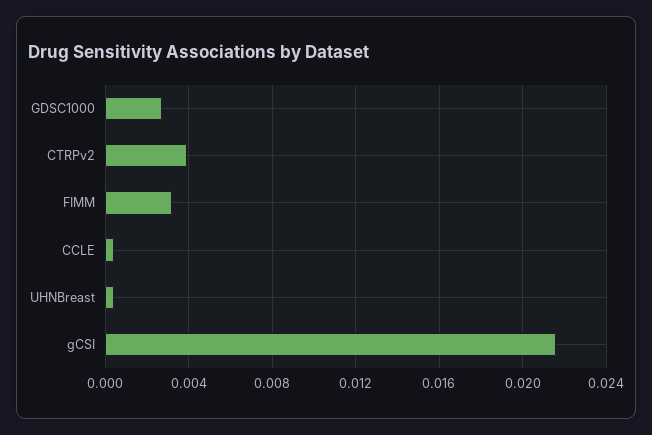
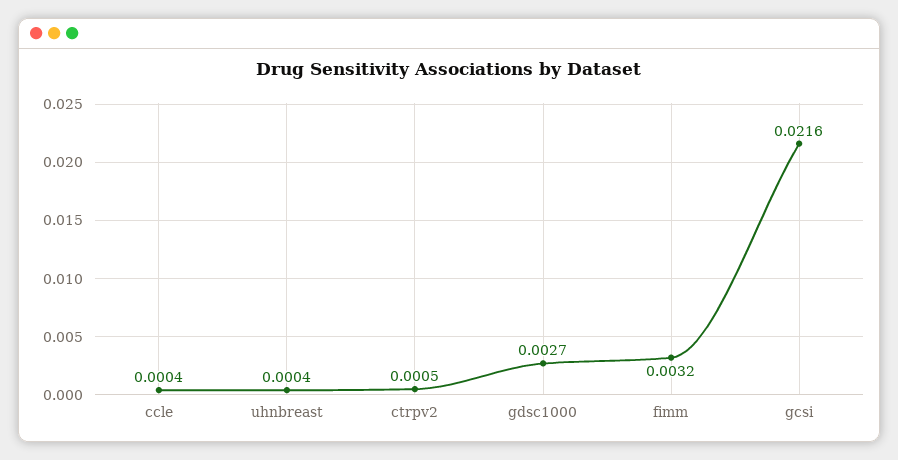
  {
    "GDSC1000": 0.0027,
-   "CTRPv2": 0.004,
+   "CTRPv2": 0.0005,
    "FIMM": 0.0032,
    "CCLE": 0.0004,
    "UHNBreast": 0.0004,
    "gCSI": 0.0216
  }

